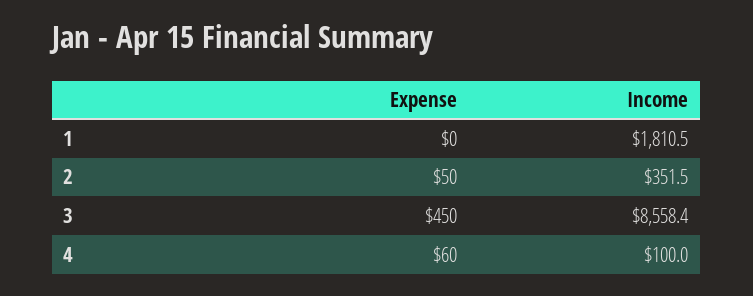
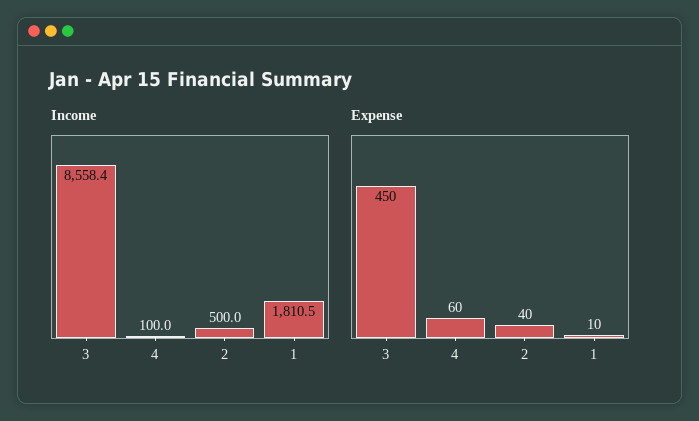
  {
    "Expense": {
-     "1": 0,
+     "1": 10,
-     "2": 50,
+     "2": 40,
      "3": 450,
      "4": 60
    },
    "Income": {
      "1": 1810.5,
-     "2": 351.5,
+     "2": 500,
      "3": 8558.4,
      "4": 100
    }
  }

